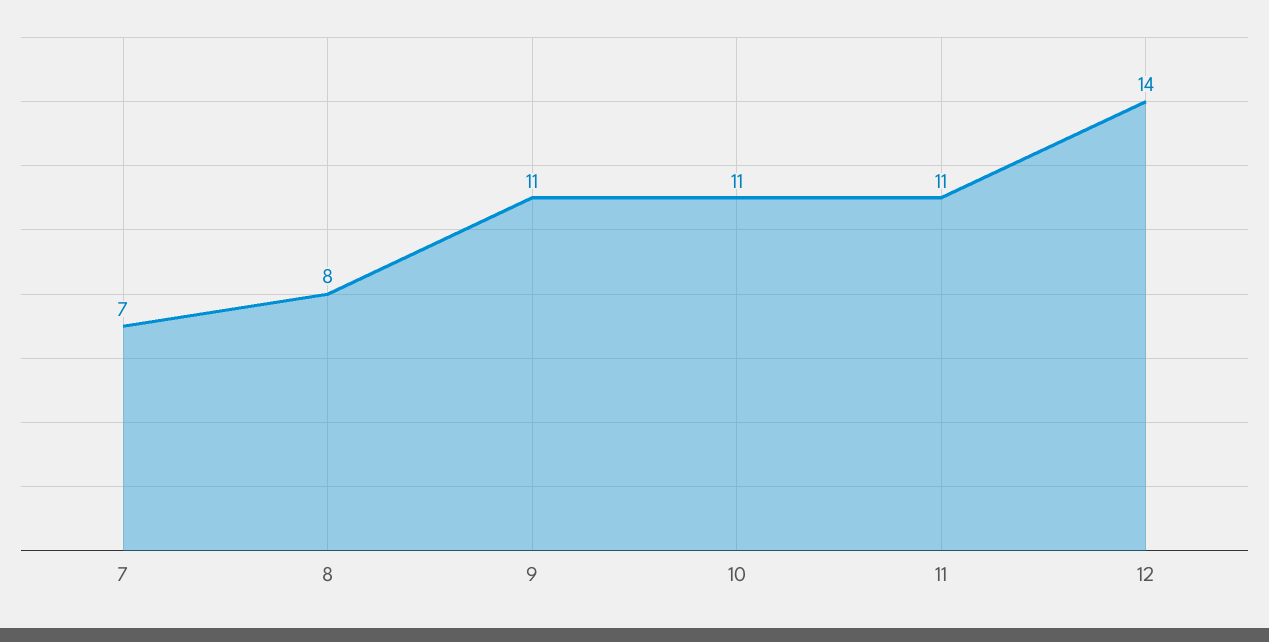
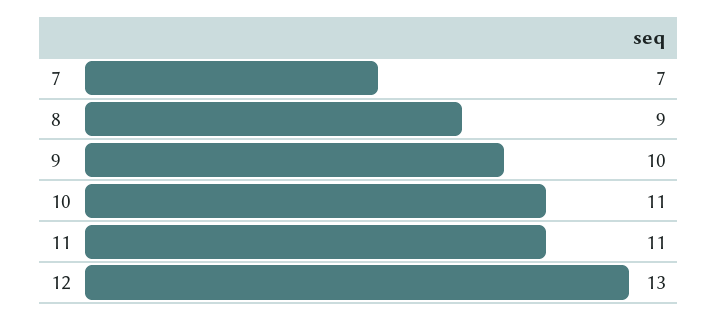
  {
    "7": 7,
-   "8": 8,
+   "8": 9,
-   "9": 11,
+   "9": 10,
    "10": 11,
    "11": 11,
-   "12": 14
+   "12": 13
  }

